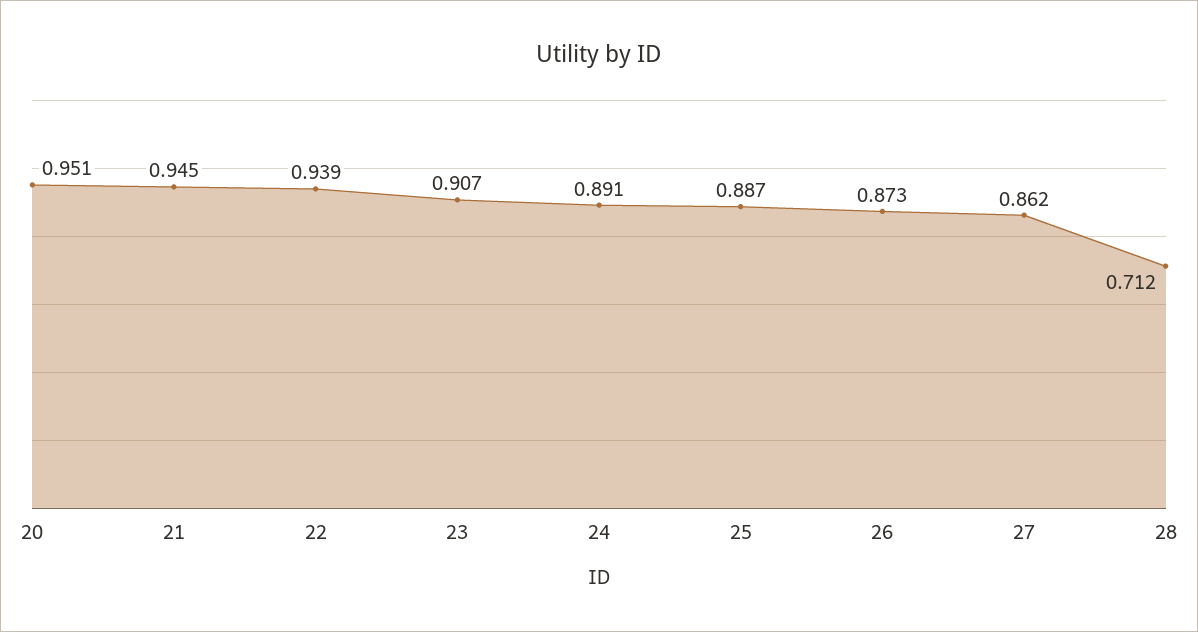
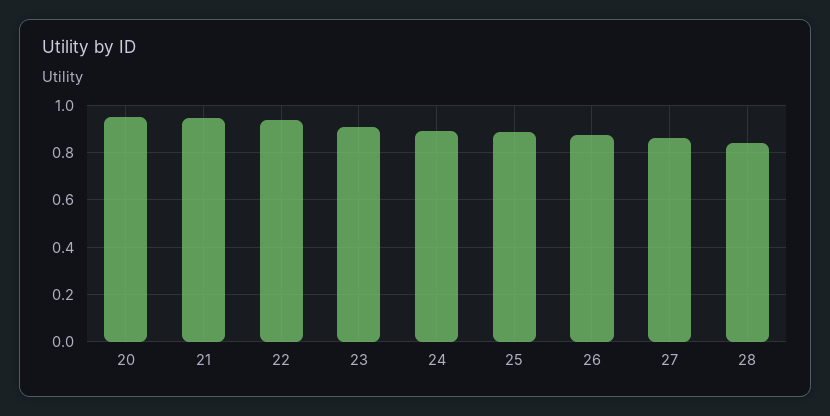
  {
    "20": 0.951,
    "21": 0.945,
    "22": 0.939,
    "23": 0.907,
    "24": 0.891,
    "25": 0.887,
    "26": 0.873,
    "27": 0.862,
-   "28": 0.712
+   "28": 0.85
  }

